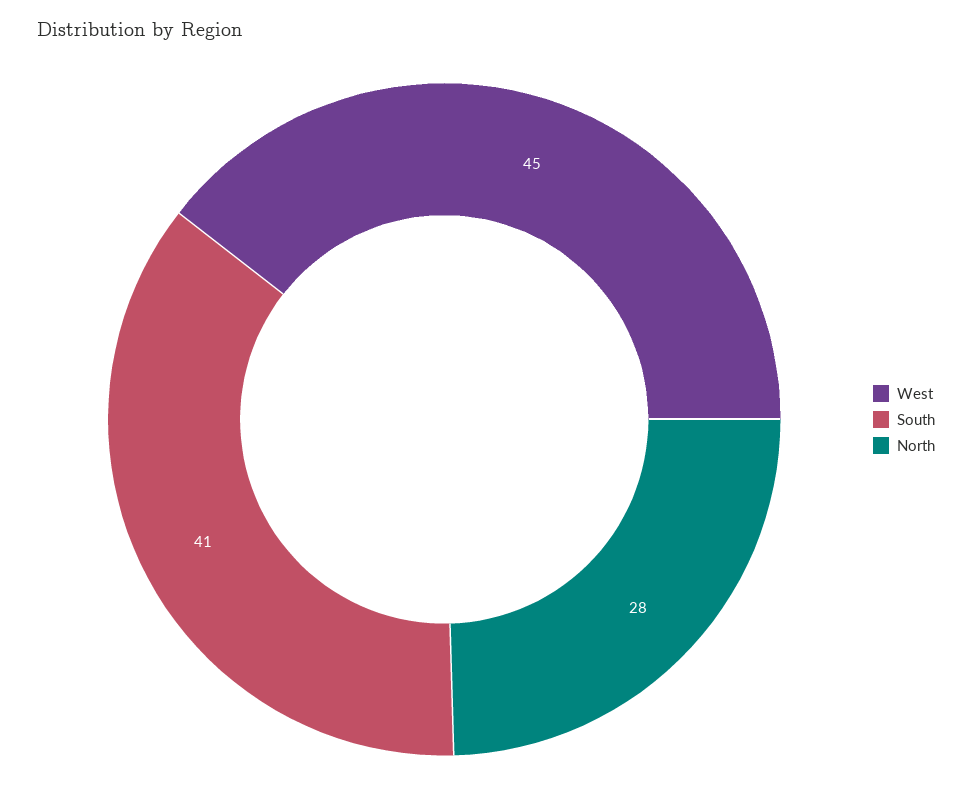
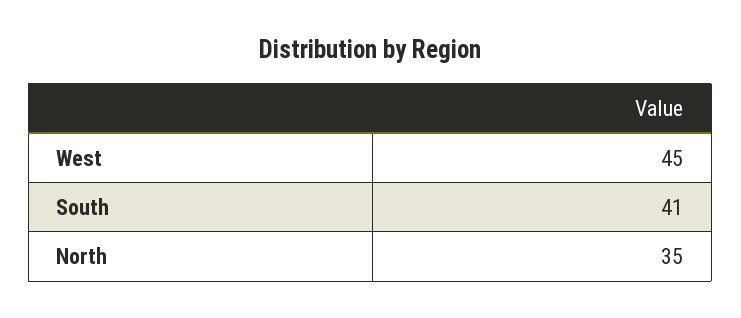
  {
    "West": 45,
    "South": 41,
-   "North": 28
+   "North": 35
  }

